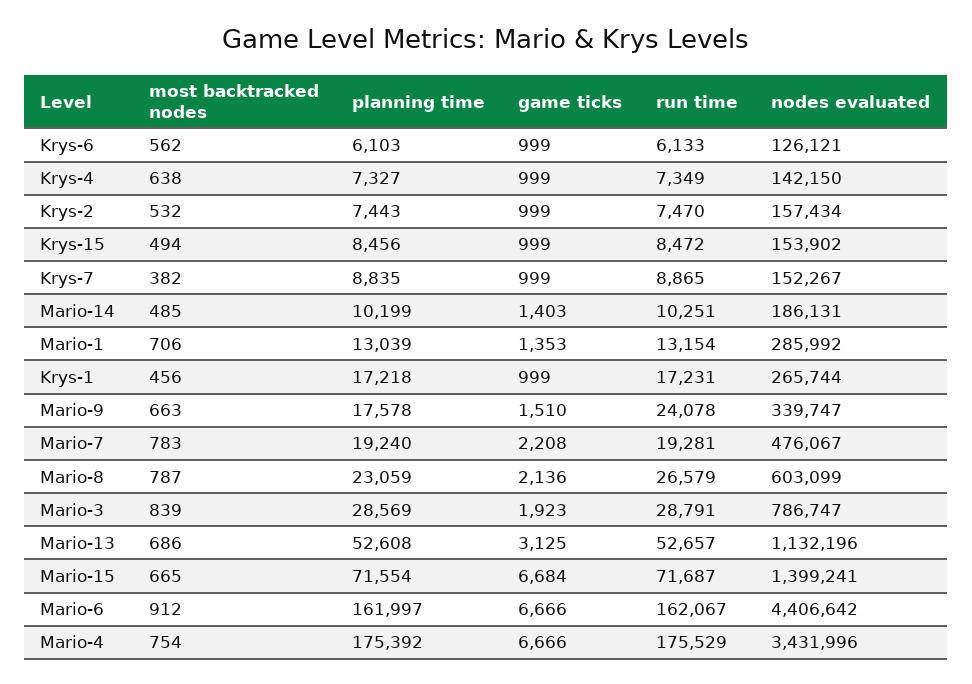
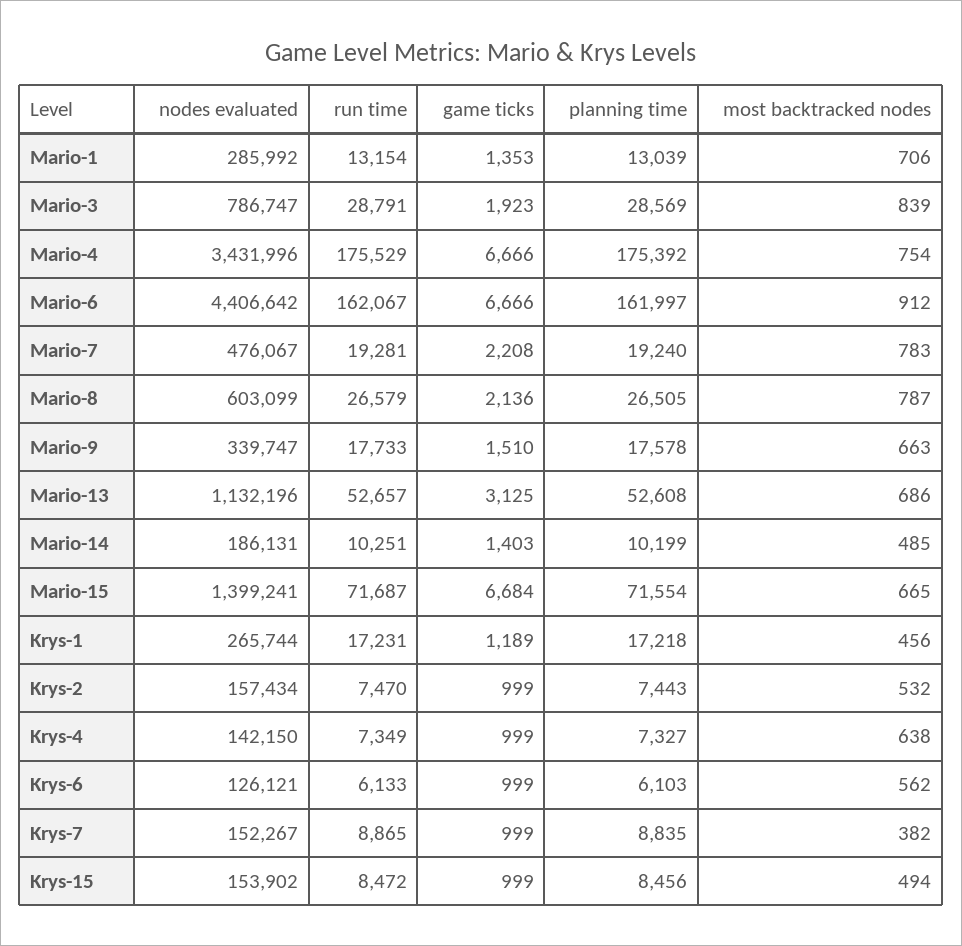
  {
    "most backtracked nodes": {
      "Krys-6": 562,
      "Krys-4": 638,
      "Krys-2": 532,
      "Krys-15": 494,
      "Krys-7": 382,
      "Mario-14": 485,
      "Mario-1": 706,
      "Krys-1": 456,
      "Mario-9": 663,
      "Mario-7": 783,
      "Mario-8": 787,
      "Mario-3": 839,
      "Mario-13": 686,
      "Mario-15": 665,
      "Mario-6": 912,
      "Mario-4": 754
    },
    "planning time": {
      "Krys-6": 6103,
      "Krys-4": 7327,
      "Krys-2": 7443,
      "Krys-15": 8456,
      "Krys-7": 8835,
      "Mario-14": 10199,
      "Mario-1": 13039,
      "Krys-1": 17218,
      "Mario-9": 17578,
      "Mario-7": 19240,
-     "Mario-8": 23059,
+     "Mario-8": 26505,
      "Mario-3": 28569,
      "Mario-13": 52608,
      "Mario-15": 71554,
      "Mario-6": 161997,
      "Mario-4": 175392
    },
    "game ticks": {
      "Krys-6": 999,
      "Krys-4": 999,
      "Krys-2": 999,
      "Krys-15": 999,
      "Krys-7": 999,
      "Mario-14": 1403,
      "Mario-1": 1353,
-     "Krys-1": 999,
+     "Krys-1": 1189,
      "Mario-9": 1510,
      "Mario-7": 2208,
      "Mario-8": 2136,
      "Mario-3": 1923,
      "Mario-13": 3125,
      "Mario-15": 6684,
      "Mario-6": 6666,
      "Mario-4": 6666
    },
    "run time": {
      "Krys-6": 6133,
      "Krys-4": 7349,
      "Krys-2": 7470,
      "Krys-15": 8472,
      "Krys-7": 8865,
      "Mario-14": 10251,
      "Mario-1": 13154,
      "Krys-1": 17231,
-     "Mario-9": 24078,
+     "Mario-9": 17733,
      "Mario-7": 19281,
      "Mario-8": 26579,
      "Mario-3": 28791,
      "Mario-13": 52657,
      "Mario-15": 71687,
      "Mario-6": 162067,
      "Mario-4": 175529
    },
    "nodes evaluated": {
      "Krys-6": 126121,
      "Krys-4": 142150,
      "Krys-2": 157434,
      "Krys-15": 153902,
      "Krys-7": 152267,
      "Mario-14": 186131,
      "Mario-1": 285992,
      "Krys-1": 265744,
      "Mario-9": 339747,
      "Mario-7": 476067,
      "Mario-8": 603099,
      "Mario-3": 786747,
      "Mario-13": 1132196,
      "Mario-15": 1399241,
      "Mario-6": 4406642,
      "Mario-4": 3431996
    }
  }

